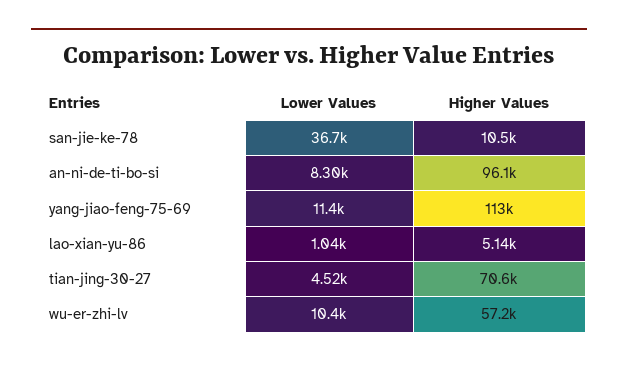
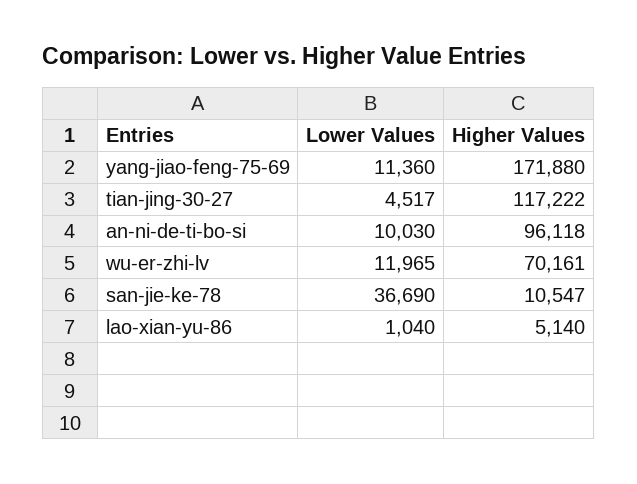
  {
    "Lower Values": {
      "san-jie-ke-78": 36690,
-     "an-ni-de-ti-bo-si": 8300,
+     "an-ni-de-ti-bo-si": 10030,
      "yang-jiao-feng-75-69": 11360,
      "lao-xian-yu-86": 1040,
      "tian-jing-30-27": 4517,
-     "wu-er-zhi-lv": 10400
+     "wu-er-zhi-lv": 11965
    },
    "Higher Values": {
      "san-jie-ke-78": 10547,
      "an-ni-de-ti-bo-si": 96118,
-     "yang-jiao-feng-75-69": 113000,
+     "yang-jiao-feng-75-69": 171880,
      "lao-xian-yu-86": 5140,
-     "tian-jing-30-27": 70600,
+     "tian-jing-30-27": 117222,
-     "wu-er-zhi-lv": 57200
+     "wu-er-zhi-lv": 70161
    }
  }

